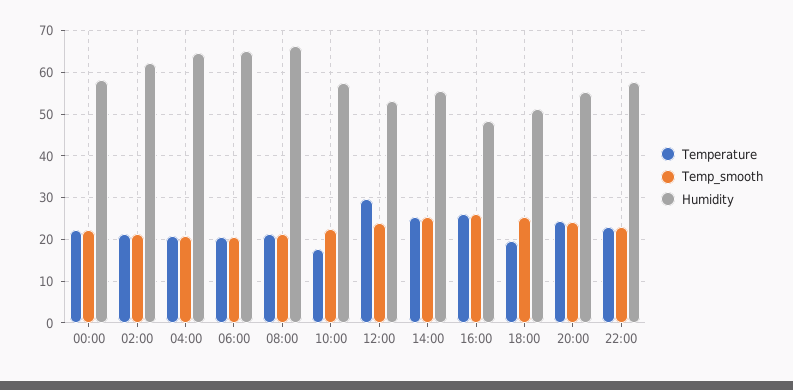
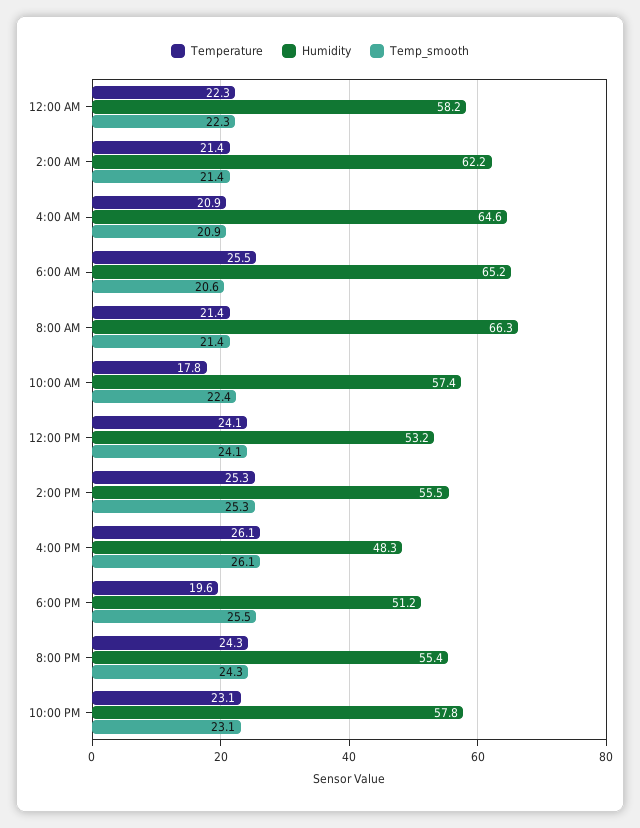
  {
    "Temperature": {
      "00:00": 22.3,
      "02:00": 21.4,
      "04:00": 20.9,
-     "06:00": 20,
+     "06:00": 25.5,
      "08:00": 21.4,
      "10:00": 17.8,
-     "12:00": 30,
+     "12:00": 24.1,
      "14:00": 25.3,
      "16:00": 26.1,
      "18:00": 19.6,
      "20:00": 24.3,
      "22:00": 23.1
    },
    "Temp_smooth": {
      "00:00": 22.3,
      "02:00": 21.4,
      "04:00": 20.9,
      "06:00": 20.6,
      "08:00": 21.4,
      "10:00": 22.4,
      "12:00": 24.1,
      "14:00": 25.3,
      "16:00": 26.1,
      "18:00": 25.5,
      "20:00": 24.3,
      "22:00": 23.1
    },
    "Humidity": {
      "00:00": 58.2,
      "02:00": 62.2,
      "04:00": 64.6,
      "06:00": 65.2,
      "08:00": 66.3,
      "10:00": 57.4,
      "12:00": 53.2,
      "14:00": 55.5,
      "16:00": 48.3,
      "18:00": 51.2,
      "20:00": 55.4,
      "22:00": 57.8
    }
  }

